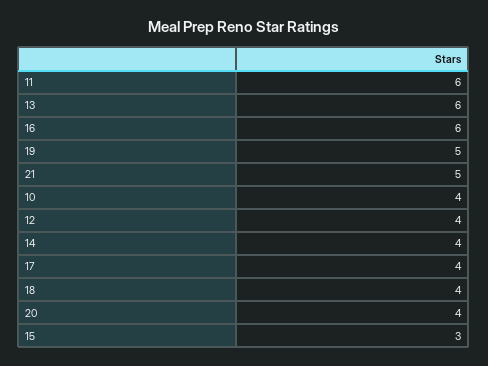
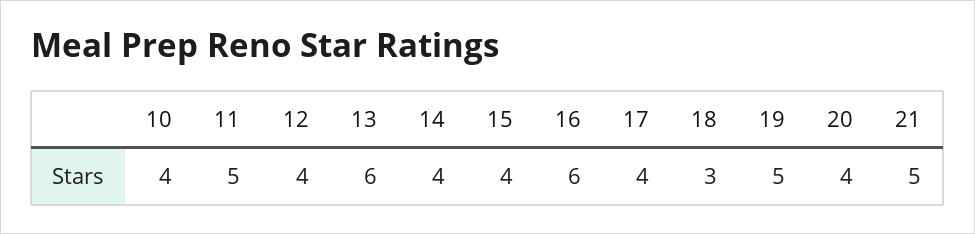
  {
-   "11": 6,
+   "11": 5,
    "13": 6,
    "16": 6,
    "19": 5,
    "21": 5,
    "10": 4,
    "12": 4,
    "14": 4,
    "17": 4,
-   "18": 4,
+   "18": 3,
    "20": 4,
-   "15": 3
+   "15": 4
  }

